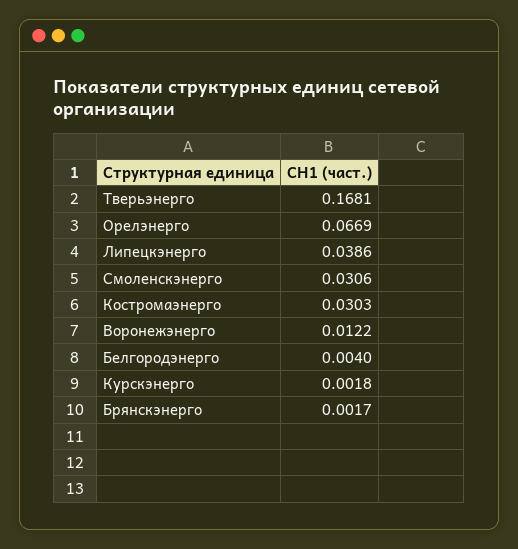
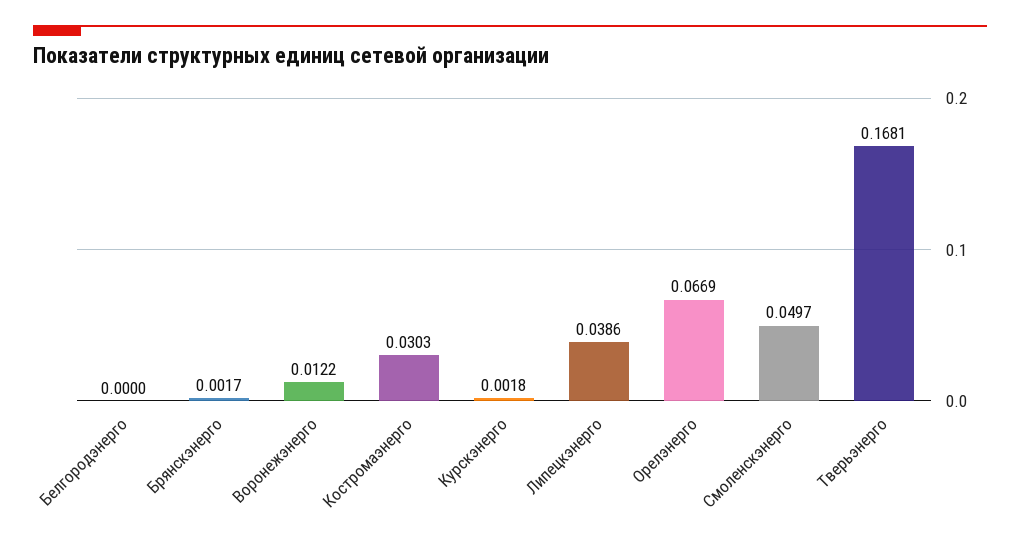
  {
    "Тверьэнерго": 0.1681,
    "Орелэнерго": 0.0669,
    "Липецкэнерго": 0.0386,
-   "Смоленскэнерго": 0.0306,
+   "Смоленскэнерго": 0.0497,
    "Костромаэнерго": 0.0303,
    "Воронежэнерго": 0.0122,
-   "Белгородэнерго": 0.004,
+   "Белгородэнерго": 0,
    "Курскэнерго": 0.0018,
    "Брянскэнерго": 0.0017
  }

